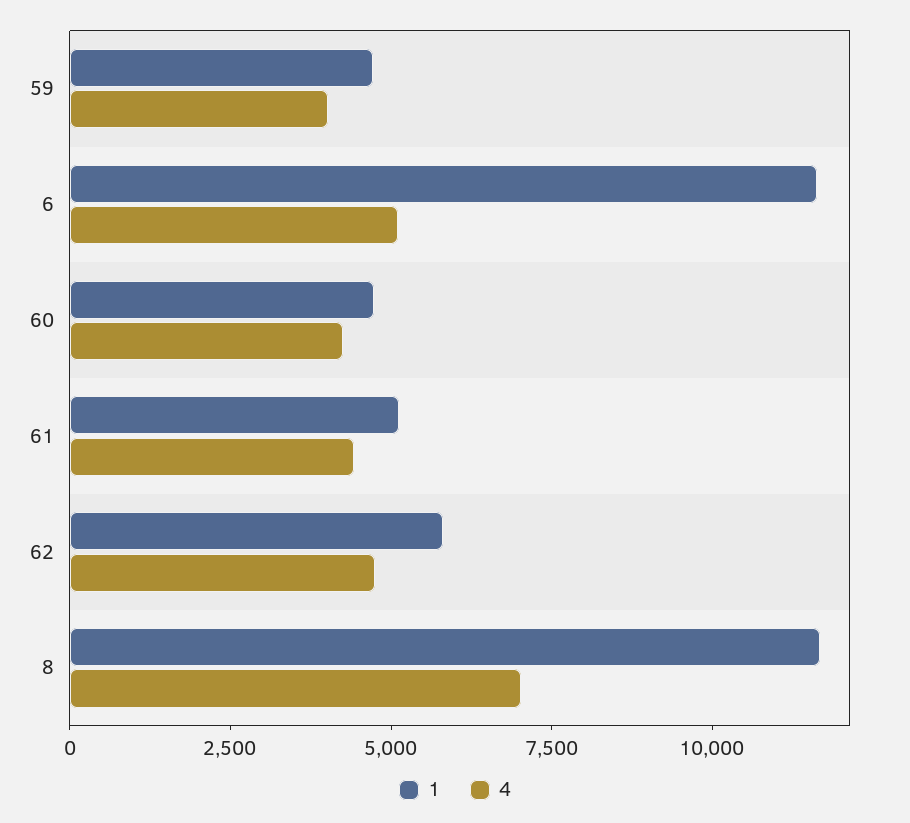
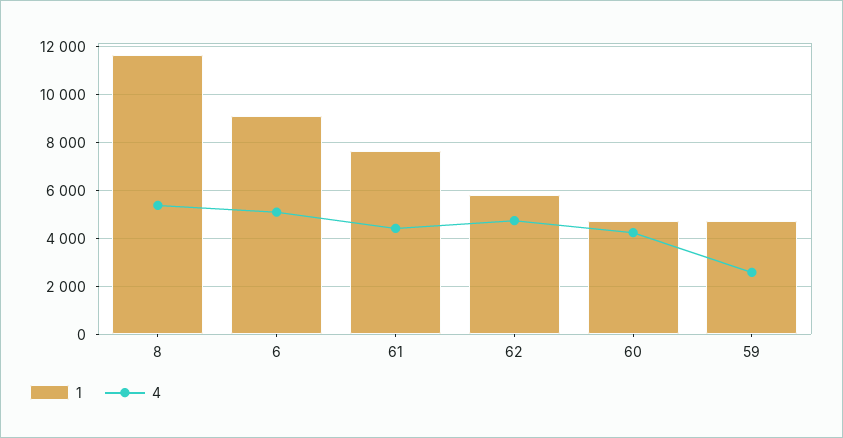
  {
    "1": {
      "59": 4500,
-     "6": 11500,
+     "6": 9000,
      "60": 4500,
-     "61": 5000,
+     "61": 7500,
      "62": 6000,
      "8": 11500
    },
    "4": {
-     "59": 4000,
+     "59": 2500,
      "6": 5000,
      "60": 4000,
      "61": 4500,
      "62": 4500,
-     "8": 7000
+     "8": 5500
    }
  }

